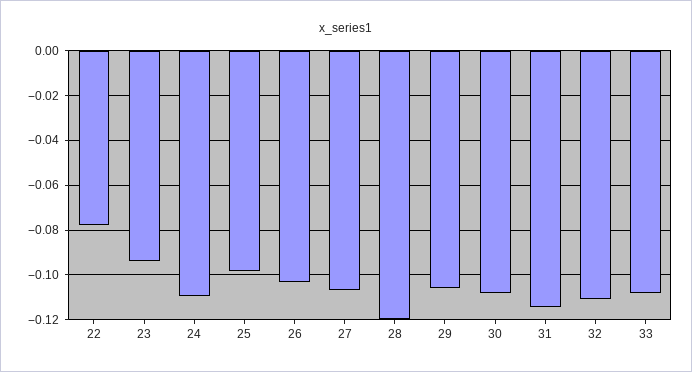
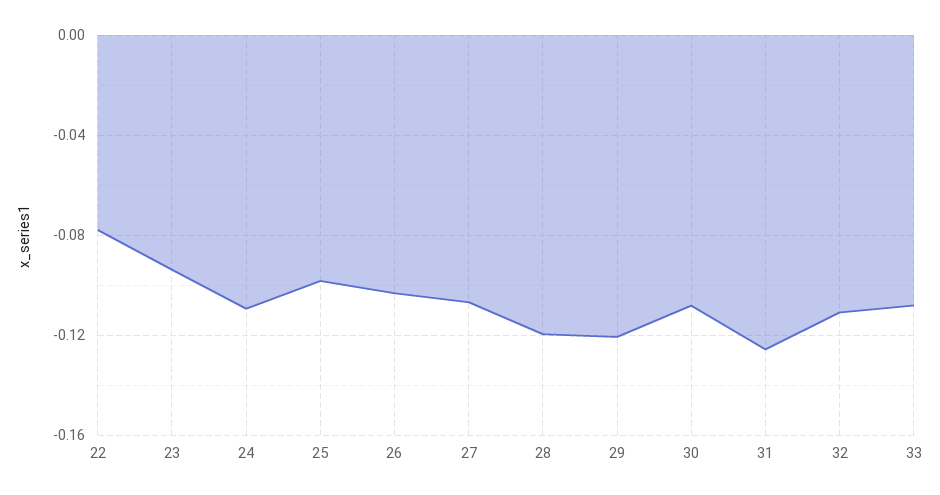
  {
    "22": -0.08,
    "23": -0.095,
    "24": -0.11,
    "25": -0.1,
    "26": -0.105,
    "27": -0.105,
    "28": -0.12,
-   "29": -0.105,
+   "29": -0.12,
    "30": -0.11,
-   "31": -0.115,
+   "31": -0.125,
    "32": -0.11,
    "33": -0.11
  }

